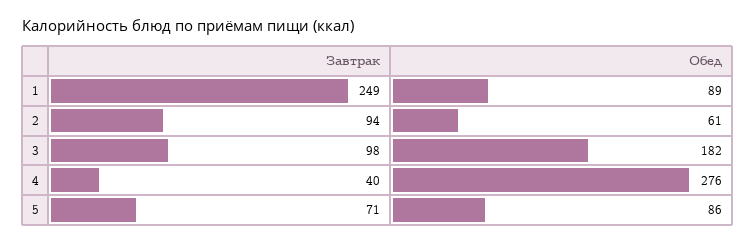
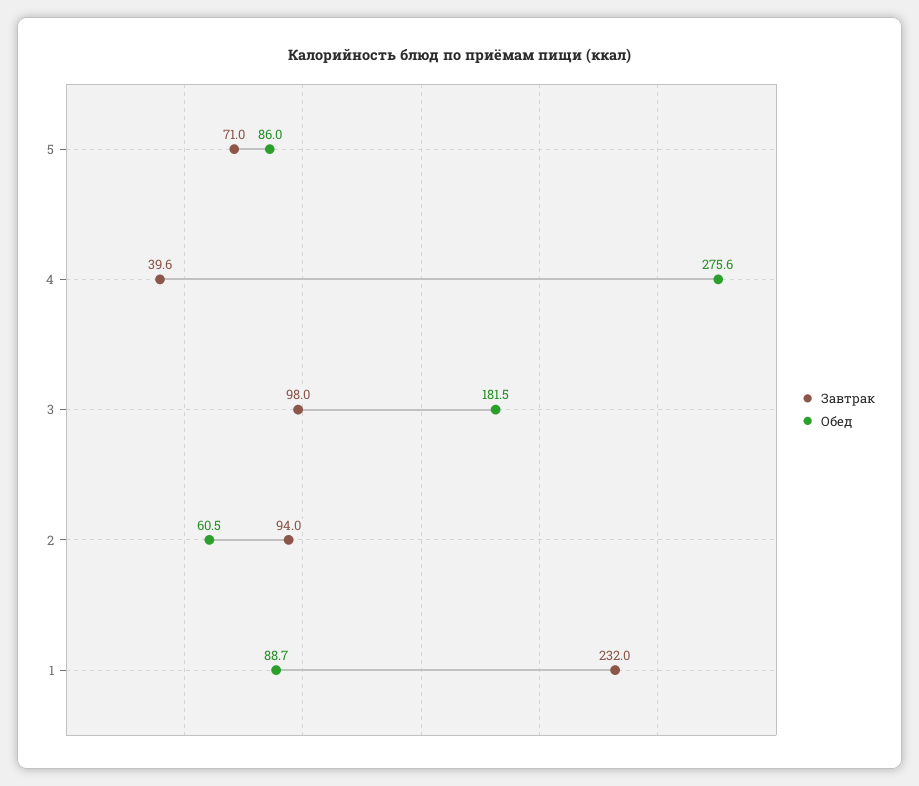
  {
    "Завтрак": {
-     "1": 249,
+     "1": 232,
      "2": 94,
      "3": 98,
      "4": 39.6,
      "5": 71
    },
    "Обед": {
      "1": 88.7,
      "2": 60.5,
      "3": 181.5,
      "4": 275.6,
      "5": 86
    }
  }

